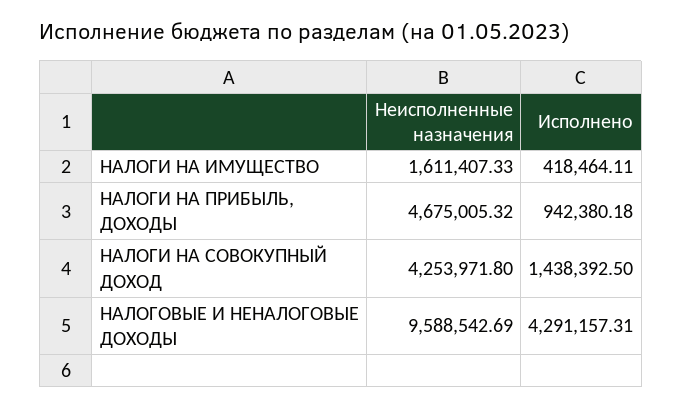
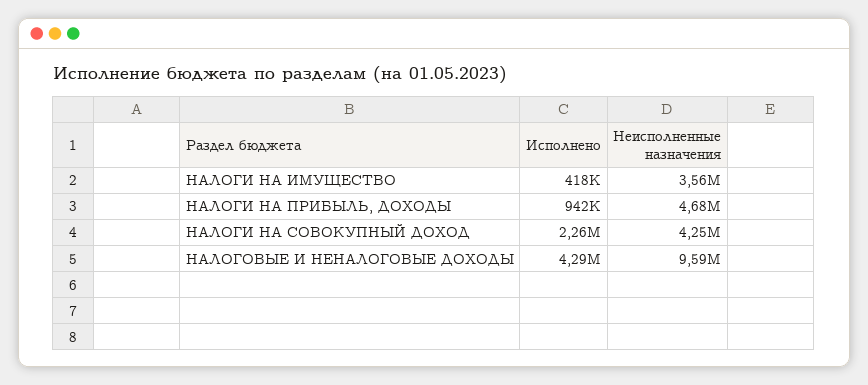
  {
    "Неисполненные назначения": {
-     "НАЛОГИ НА ИМУЩЕСТВО": 1611407.33,
+     "НАЛОГИ НА ИМУЩЕСТВО": 3560000,
      "НАЛОГИ НА ПРИБЫЛЬ, ДОХОДЫ": 4675005.32,
      "НАЛОГИ НА СОВОКУПНЫЙ ДОХОД": 4253971.8,
      "НАЛОГОВЫЕ И НЕНАЛОГОВЫЕ ДОХОДЫ": 9588542.69
    },
    "Исполнено": {
      "НАЛОГИ НА ИМУЩЕСТВО": 418464.11,
      "НАЛОГИ НА ПРИБЫЛЬ, ДОХОДЫ": 942380.18,
-     "НАЛОГИ НА СОВОКУПНЫЙ ДОХОД": 1438392.5,
+     "НАЛОГИ НА СОВОКУПНЫЙ ДОХОД": 2260000,
      "НАЛОГОВЫЕ И НЕНАЛОГОВЫЕ ДОХОДЫ": 4291157.31
    }
  }

